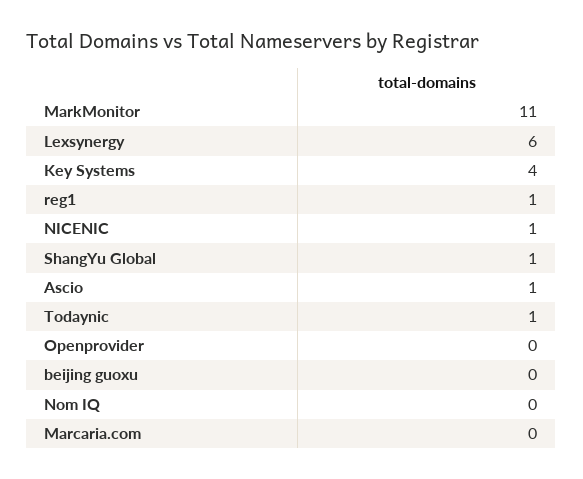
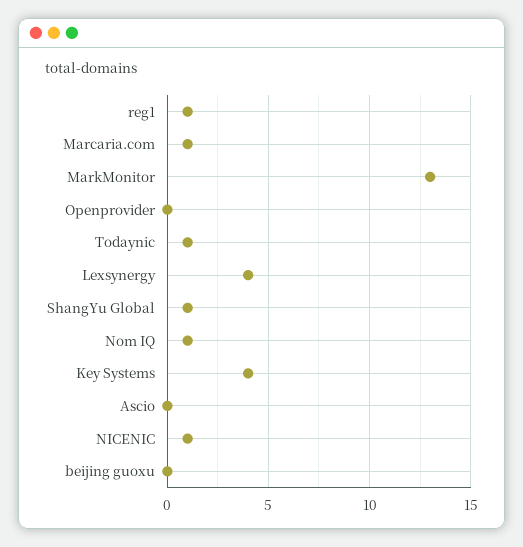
  {
-   "MarkMonitor": 11,
+   "MarkMonitor": 13,
-   "Lexsynergy": 6,
+   "Lexsynergy": 4,
    "Key Systems": 4,
    "reg1": 1,
    "NICENIC": 1,
    "ShangYu Global": 1,
-   "Ascio": 1,
+   "Ascio": 0,
    "Todaynic": 1,
    "Openprovider": 0,
    "beijing guoxu": 0,
-   "Nom IQ": 0,
+   "Nom IQ": 1,
-   "Marcaria.com": 0
+   "Marcaria.com": 1
  }

